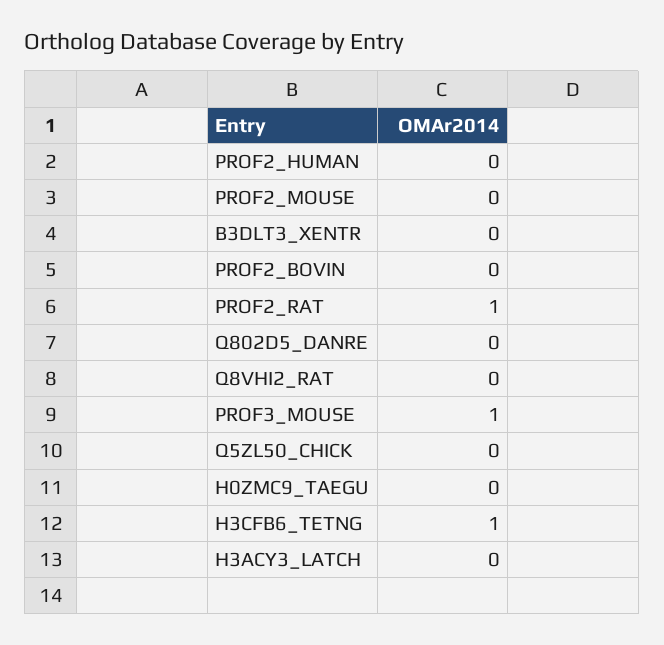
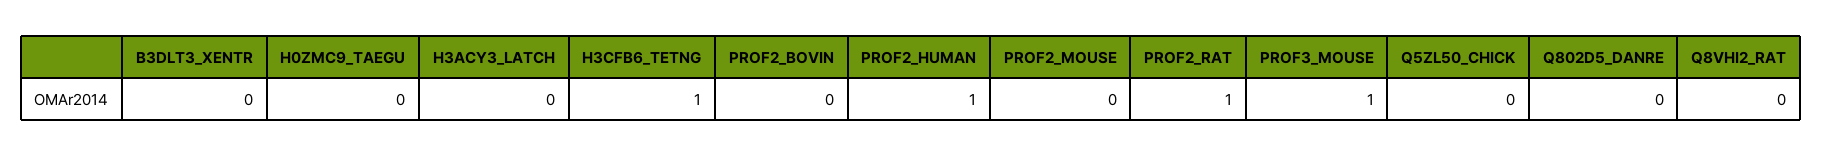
  {
-   "PROF2_HUMAN": 0,
+   "PROF2_HUMAN": 1,
    "PROF2_MOUSE": 0,
    "B3DLT3_XENTR": 0,
    "PROF2_BOVIN": 0,
    "PROF2_RAT": 1,
    "Q802D5_DANRE": 0,
    "Q8VHI2_RAT": 0,
    "PROF3_MOUSE": 1,
    "Q5ZL50_CHICK": 0,
    "H0ZMC9_TAEGU": 0,
    "H3CFB6_TETNG": 1,
    "H3ACY3_LATCH": 0
  }

